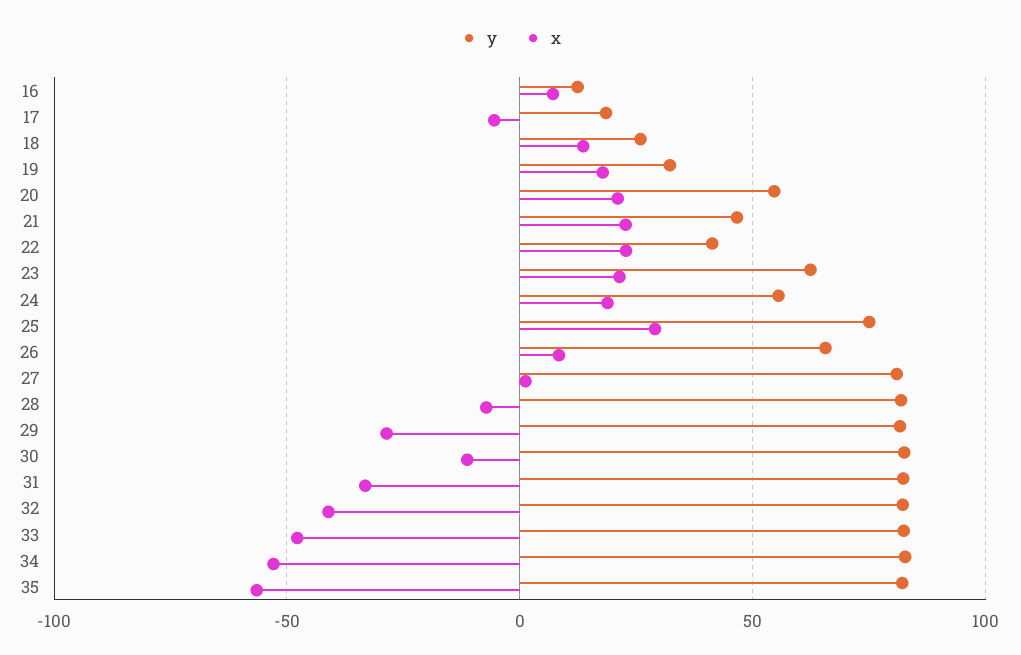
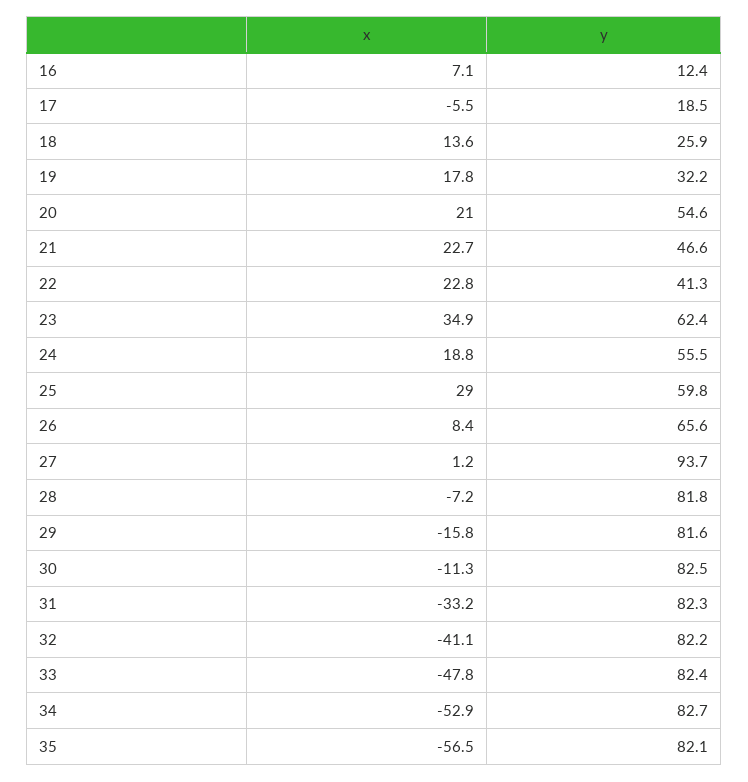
  {
    "y": {
      "16": 12.4,
      "17": 18.5,
      "18": 25.9,
      "19": 32.2,
      "20": 54.6,
      "21": 46.6,
      "22": 41.3,
      "23": 62.4,
      "24": 55.5,
-     "25": 75,
+     "25": 59.8,
      "26": 65.6,
-     "27": 80,
+     "27": 93.7,
      "28": 81.8,
      "29": 81.6,
      "30": 82.5,
      "31": 82.3,
      "32": 82.2,
      "33": 82.4,
      "34": 82.7,
      "35": 82.1
    },
    "x": {
      "16": 7.1,
      "17": -5.5,
      "18": 13.6,
      "19": 17.8,
      "20": 21,
      "21": 22.7,
      "22": 22.8,
-     "23": 20,
+     "23": 34.9,
      "24": 18.8,
      "25": 29,
      "26": 8.4,
      "27": 1.2,
      "28": -7.2,
-     "29": -30,
+     "29": -15.8,
      "30": -11.3,
      "31": -33.2,
      "32": -41.1,
      "33": -47.8,
      "34": -52.9,
      "35": -56.5
    }
  }

